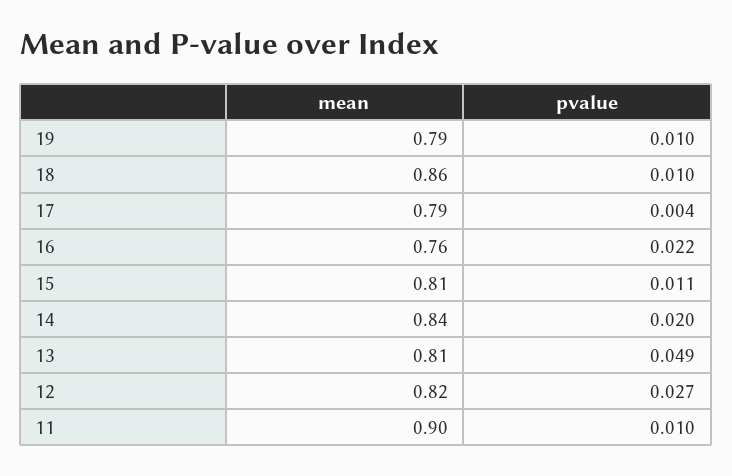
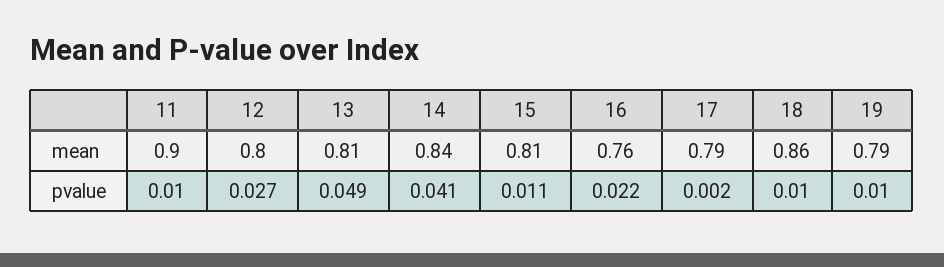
  {
    "mean": {
      "19": 0.79,
      "18": 0.86,
      "17": 0.79,
      "16": 0.76,
      "15": 0.81,
      "14": 0.84,
      "13": 0.81,
-     "12": 0.82,
+     "12": 0.8,
      "11": 0.9
    },
    "pvalue": {
      "19": 0.01,
      "18": 0.01,
-     "17": 0.004,
+     "17": 0.002,
      "16": 0.022,
      "15": 0.011,
-     "14": 0.02,
+     "14": 0.041,
      "13": 0.049,
      "12": 0.027,
      "11": 0.01
    }
  }

